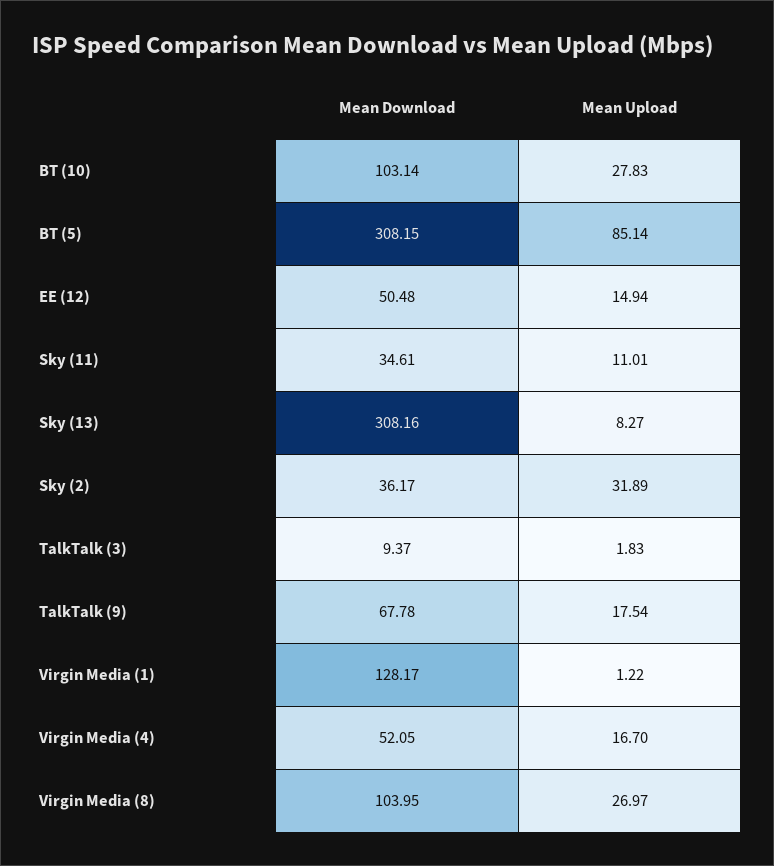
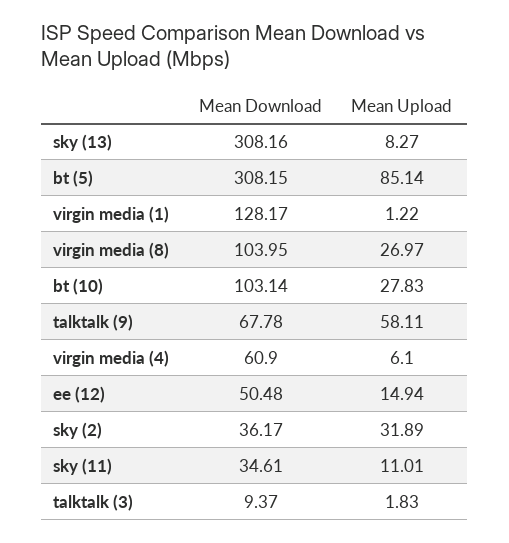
  {
    "Mean Download": {
      "BT (10)": 103.14,
      "BT (5)": 308.15,
      "EE (12)": 50.48,
      "Sky (11)": 34.61,
      "Sky (13)": 308.16,
      "Sky (2)": 36.17,
      "TalkTalk (3)": 9.37,
      "TalkTalk (9)": 67.78,
      "Virgin Media (1)": 128.17,
-     "Virgin Media (4)": 52.05,
+     "Virgin Media (4)": 60.9,
      "Virgin Media (8)": 103.95
    },
    "Mean Upload": {
      "BT (10)": 27.83,
      "BT (5)": 85.14,
      "EE (12)": 14.94,
      "Sky (11)": 11.01,
      "Sky (13)": 8.27,
      "Sky (2)": 31.89,
      "TalkTalk (3)": 1.83,
-     "TalkTalk (9)": 17.54,
+     "TalkTalk (9)": 58.11,
      "Virgin Media (1)": 1.22,
-     "Virgin Media (4)": 16.7,
+     "Virgin Media (4)": 6.1,
      "Virgin Media (8)": 26.97
    }
  }

